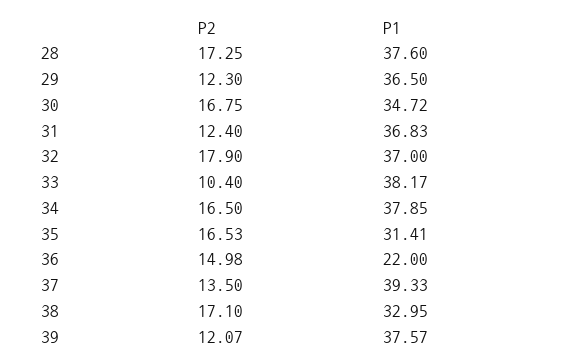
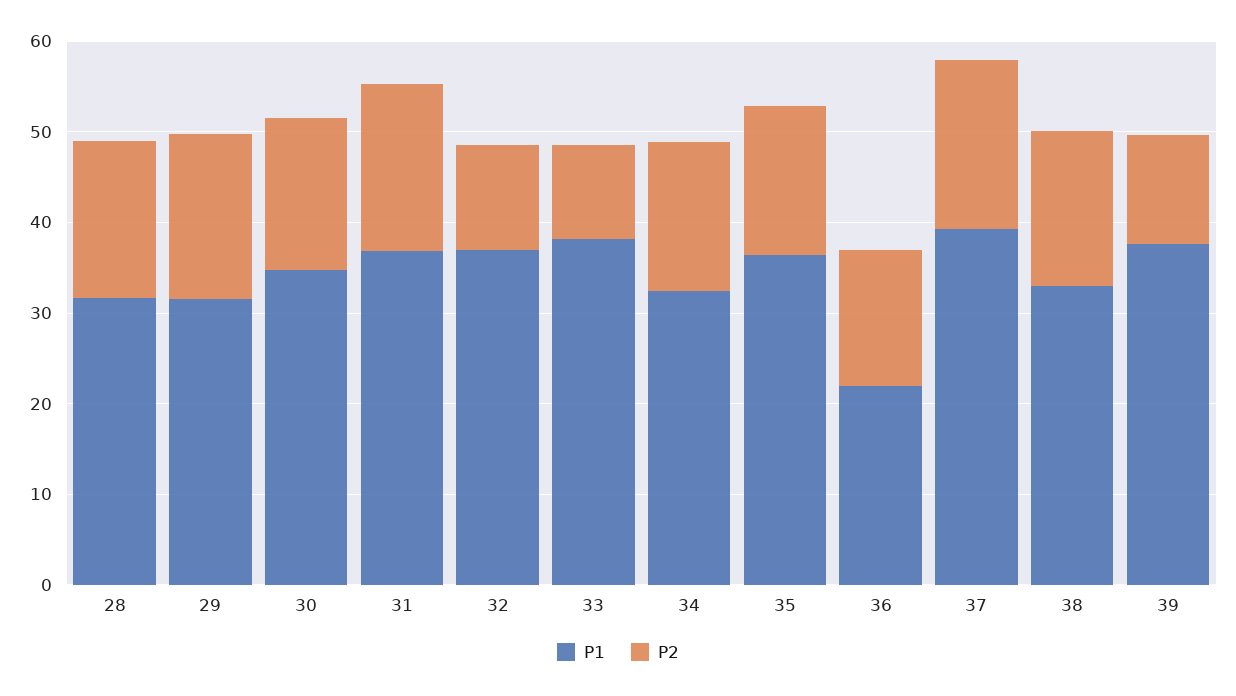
  {
    "P2": {
      "28": 17.25,
-     "29": 12.3,
+     "29": 18,
      "30": 16.75,
-     "31": 12.4,
+     "31": 18,
-     "32": 17.9,
+     "32": 12,
      "33": 10.4,
      "34": 16.5,
      "35": 16.53,
      "36": 14.98,
-     "37": 13.5,
+     "37": 18,
      "38": 17.1,
      "39": 12.07
    },
    "P1": {
-     "28": 37.6,
+     "28": 32,
-     "29": 36.5,
+     "29": 32,
      "30": 34.72,
      "31": 36.83,
      "32": 37,
      "33": 38.17,
-     "34": 37.85,
+     "34": 32,
-     "35": 31.41,
+     "35": 36,
      "36": 22,
      "37": 39.33,
      "38": 32.95,
      "39": 37.57
    }
  }

